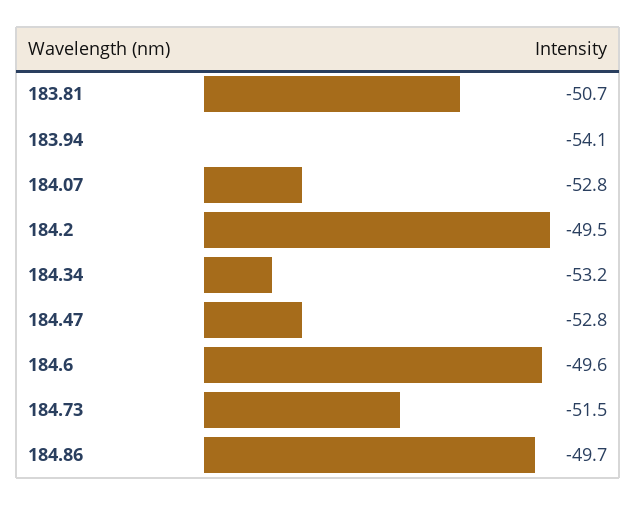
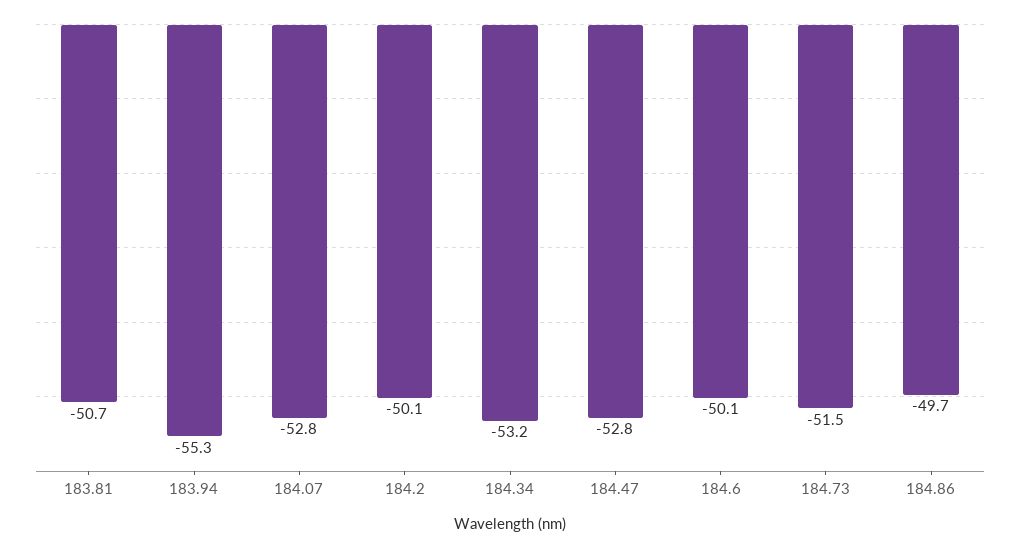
  {
    "183.81": -50.7,
-   "183.94": -54.1,
+   "183.94": -55.3,
    "184.07": -52.8,
-   "184.2": -49.5,
+   "184.2": -50.1,
    "184.34": -53.2,
    "184.47": -52.8,
-   "184.6": -49.6,
+   "184.6": -50.1,
    "184.73": -51.5,
    "184.86": -49.7
  }

